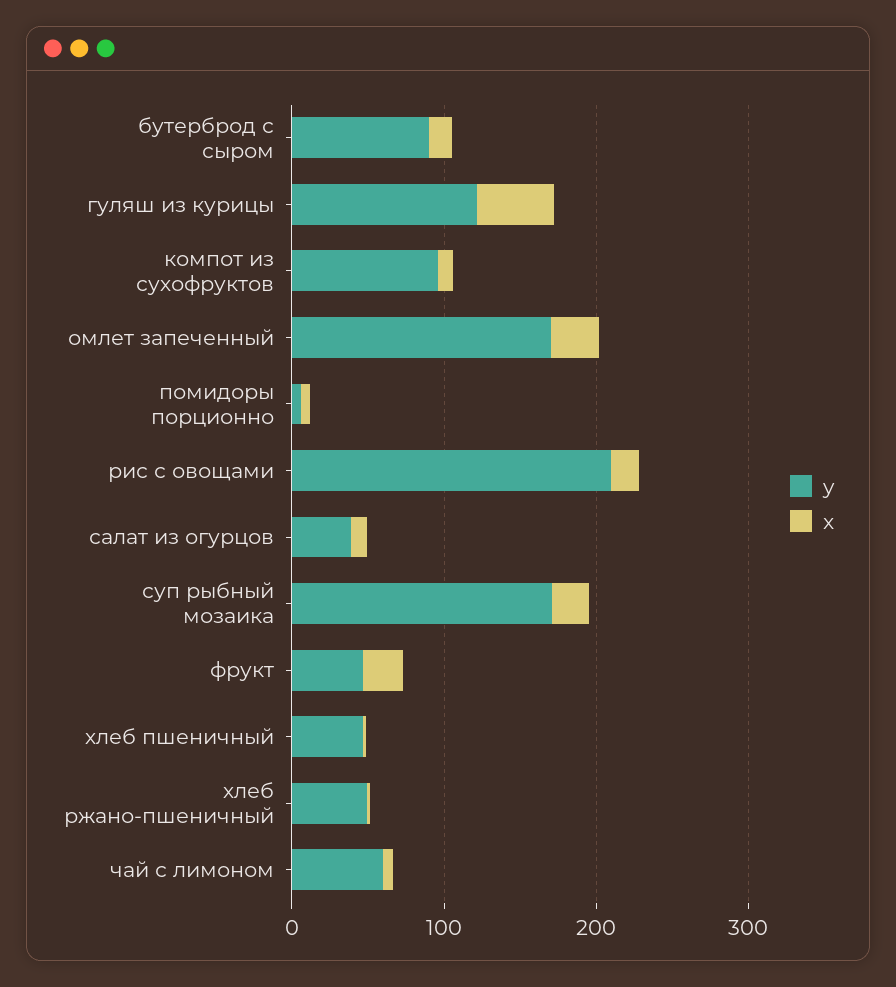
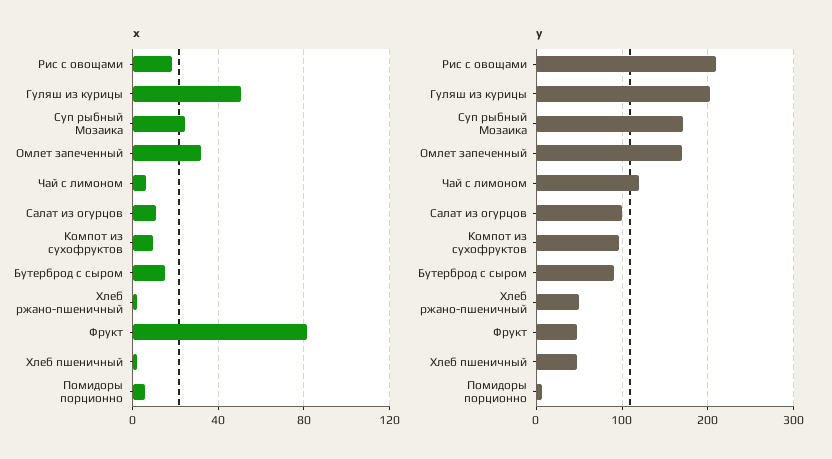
  {
    "y": {
      "бутерброд с сыром": 90,
-     "гуляш из курицы": 120,
+     "гуляш из курицы": 200,
      "компот из сухофруктов": 100,
      "омлет запеченный": 170,
      "помидоры порционно": 10,
      "рис с овощами": 210,
-     "салат из огурцов": 40,
+     "салат из огурцов": 100,
      "суп рыбный мозаика": 170,
      "фрукт": 50,
      "хлеб пшеничный": 50,
      "хлеб ржано-пшеничный": 50,
-     "чай с лимоном": 60
+     "чай с лимоном": 120
    },
    "x": {
      "бутерброд с сыром": 15,
      "гуляш из курицы": 50,
      "компот из сухофруктов": 10,
      "омлет запеченный": 30,
      "помидоры порционно": 5,
      "рис с овощами": 20,
      "салат из огурцов": 10,
      "суп рыбный мозаика": 25,
-     "фрукт": 20,
+     "фрукт": 80,
      "хлеб пшеничный": 0,
      "хлеб ржано-пшеничный": 0,
      "чай с лимоном": 5
    }
  }

